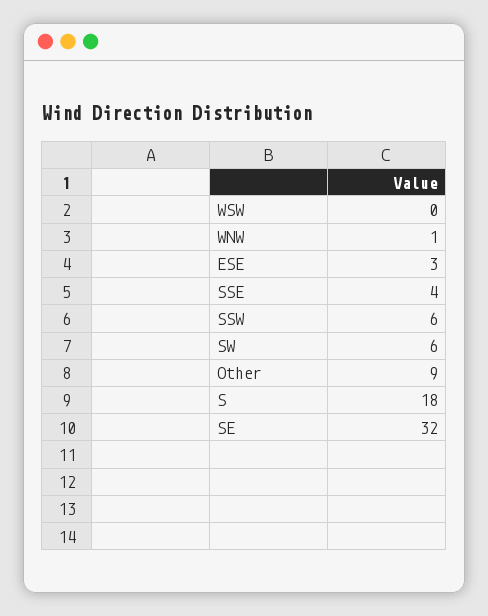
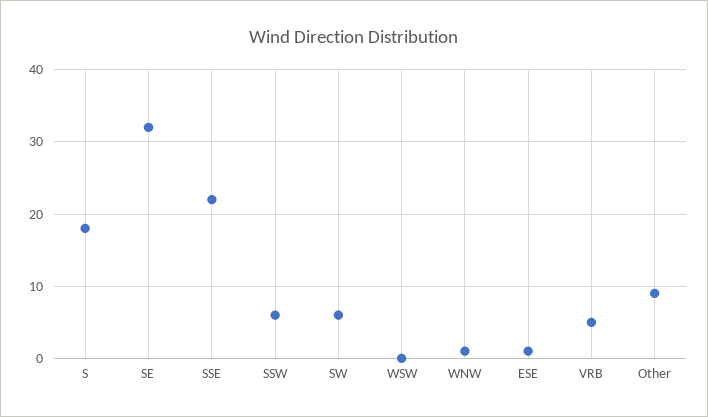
  {
    "WSW": 0,
    "WNW": 1,
-   "ESE": 3,
+   "ESE": 1,
-   "SSE": 4,
+   "SSE": 22,
    "SSW": 6,
    "SW": 6,
    "Other": 9,
    "S": 18,
-   "SE": 32
+   "SE": 32,
+   "VRB": 5
  }

